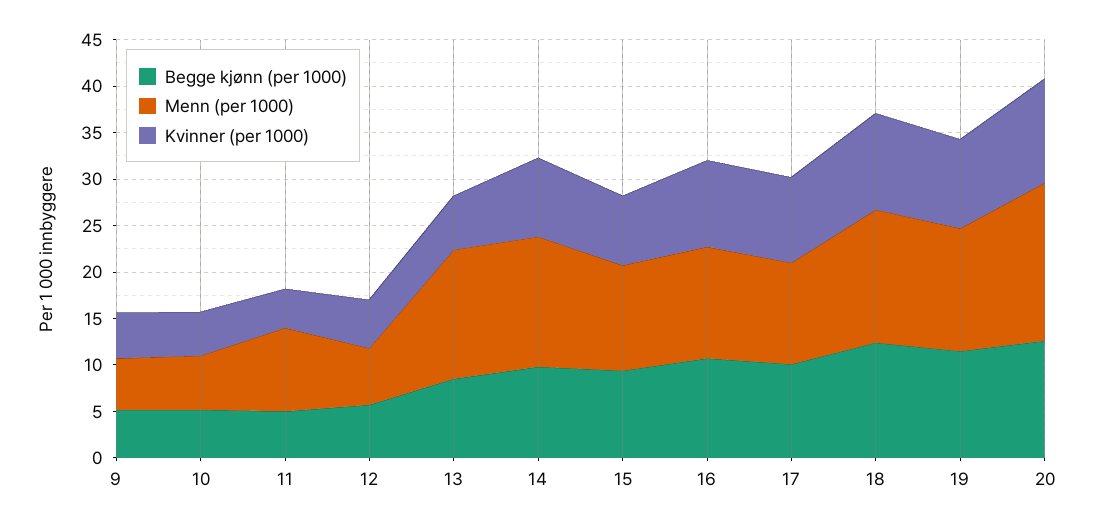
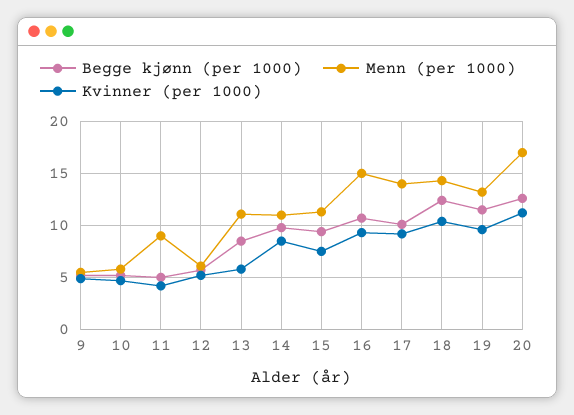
  {
    "Begge kjønn (per 1000)": {
      "9": 5,
      "10": 5,
      "11": 5,
      "12": 6,
      "13": 9,
      "14": 10,
      "15": 9,
      "16": 11,
      "17": 10,
      "18": 12,
      "19": 12,
      "20": 13
    },
    "Menn (per 1000)": {
      "9": 6,
      "10": 6,
      "11": 9,
      "12": 6,
-     "13": 14,
+     "13": 11,
-     "14": 14,
+     "14": 11,
      "15": 11,
-     "16": 12,
+     "16": 15,
-     "17": 11,
+     "17": 14,
      "18": 14,
      "19": 13,
      "20": 17
    },
    "Kvinner (per 1000)": {
      "9": 5,
      "10": 5,
      "11": 4,
      "12": 5,
      "13": 6,
      "14": 9,
      "15": 8,
      "16": 9,
      "17": 9,
      "18": 10,
      "19": 10,
      "20": 11
    }
  }

